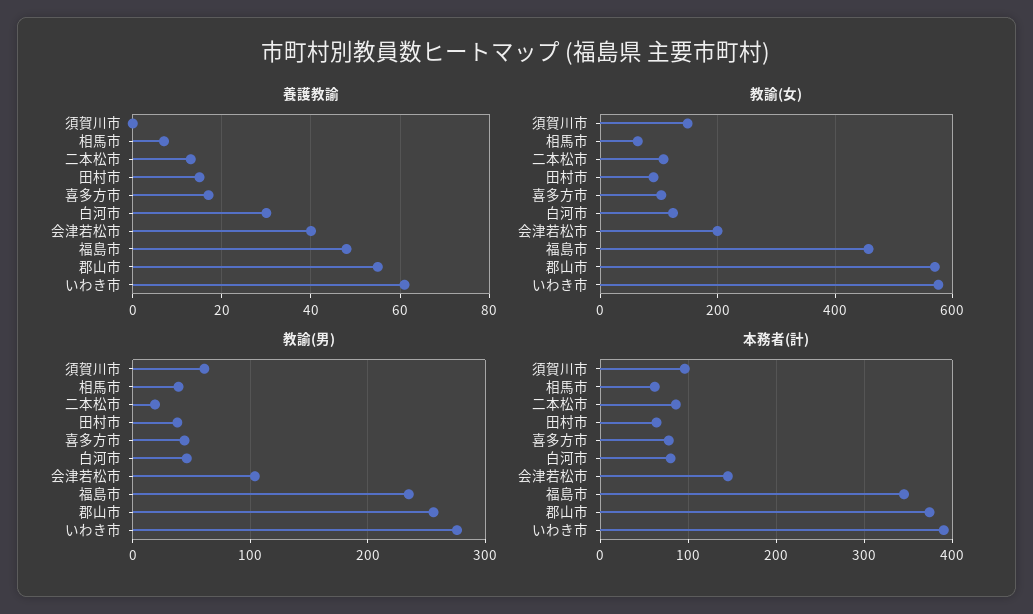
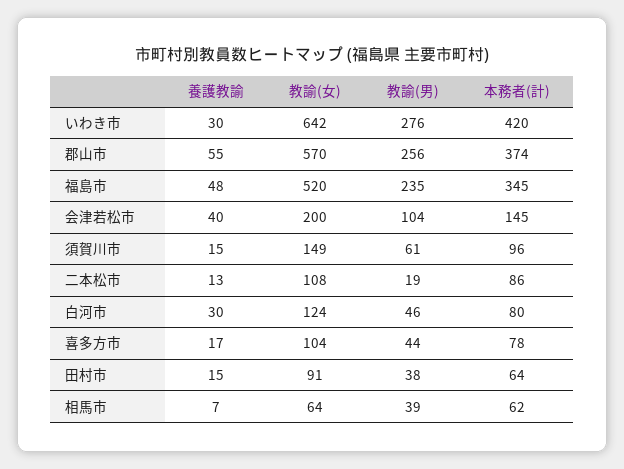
  {
    "養護教諭": {
-     "須賀川市": 0,
+     "須賀川市": 15,
      "相馬市": 7,
      "二本松市": 13,
      "田村市": 15,
      "喜多方市": 17,
      "白河市": 30,
      "会津若松市": 40,
      "福島市": 48,
      "郡山市": 55,
-     "いわき市": 60
+     "いわき市": 30
    },
    "教諭(女)": {
      "須賀川市": 149,
      "相馬市": 64,
      "二本松市": 108,
      "田村市": 91,
      "喜多方市": 104,
      "白河市": 124,
      "会津若松市": 200,
-     "福島市": 460,
+     "福島市": 520,
      "郡山市": 570,
-     "いわき市": 580
+     "いわき市": 642
    },
    "教諭(男)": {
      "須賀川市": 61,
      "相馬市": 39,
      "二本松市": 19,
      "田村市": 38,
      "喜多方市": 44,
      "白河市": 46,
      "会津若松市": 104,
      "福島市": 235,
      "郡山市": 256,
      "いわき市": 276
    },
    "本務者(計)": {
      "須賀川市": 96,
      "相馬市": 62,
      "二本松市": 86,
      "田村市": 64,
      "喜多方市": 78,
      "白河市": 80,
      "会津若松市": 145,
      "福島市": 345,
      "郡山市": 374,
-     "いわき市": 390
+     "いわき市": 420
    }
  }

